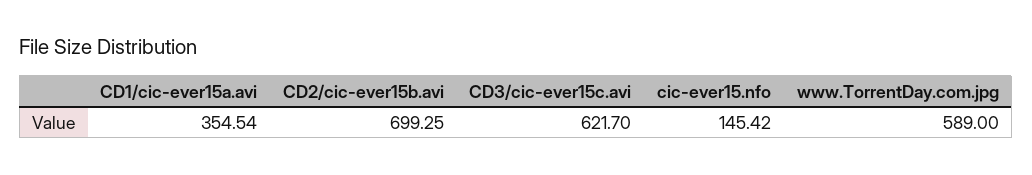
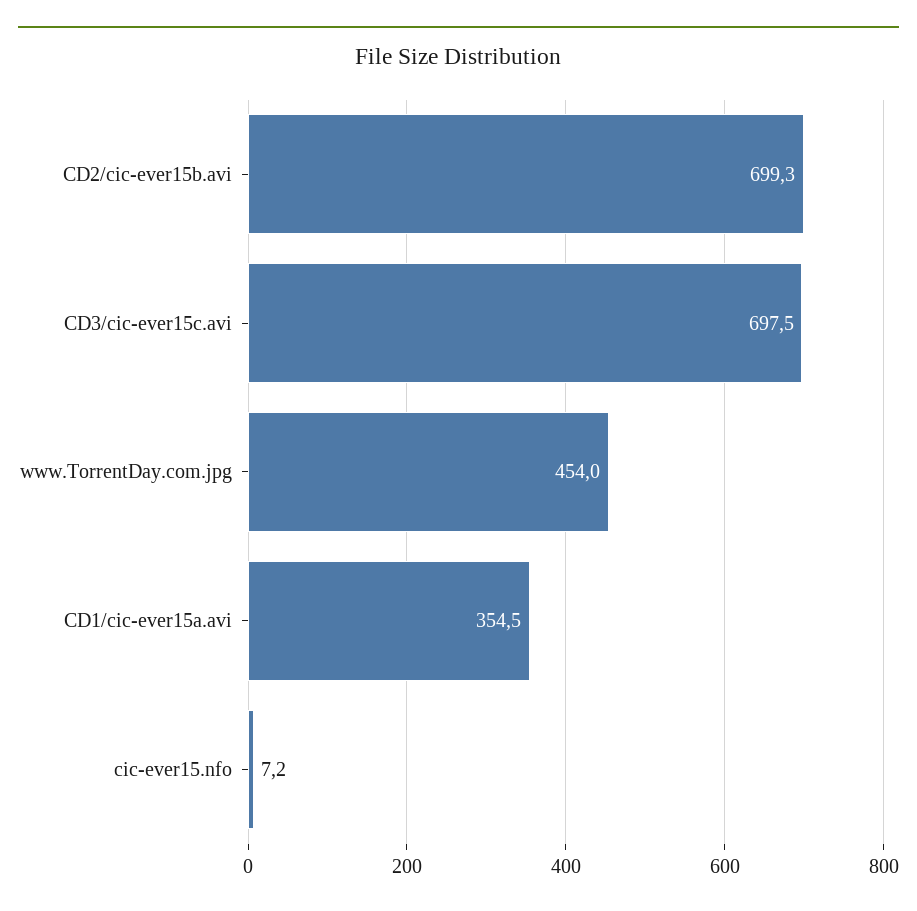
  {
    "CD1/cic-ever15a.avi": 354.54,
    "CD2/cic-ever15b.avi": 699.25,
-   "CD3/cic-ever15c.avi": 621.7,
+   "CD3/cic-ever15c.avi": 697.5,
-   "cic-ever15.nfo": 145.42,
+   "cic-ever15.nfo": 7.2,
-   "www.TorrentDay.com.jpg": 589
+   "www.TorrentDay.com.jpg": 454
  }

